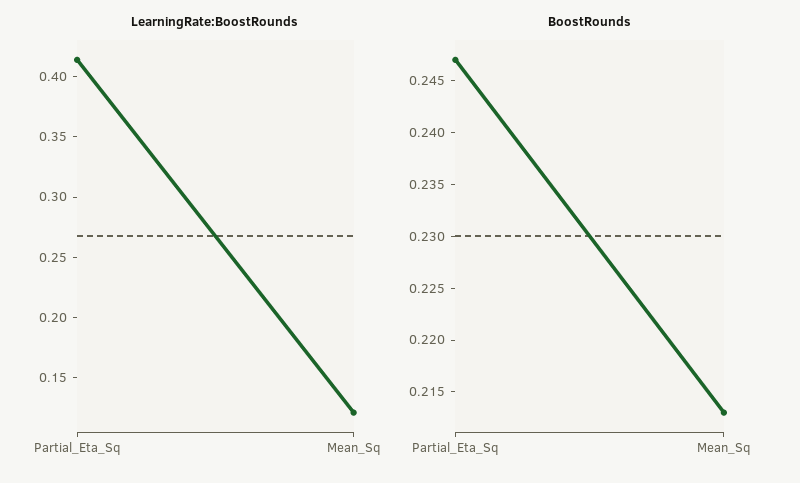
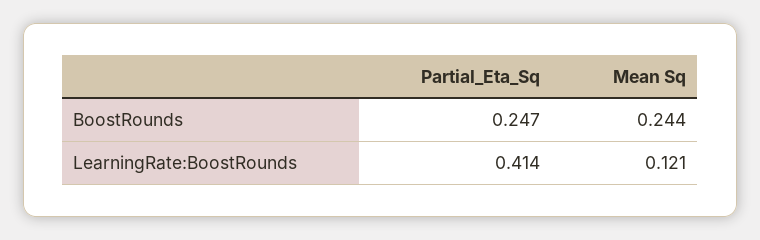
  {
    "LearningRate:BoostRounds": {
      "Partial_Eta_Sq": 0.414,
      "Mean_Sq": 0.121
    },
    "BoostRounds": {
      "Partial_Eta_Sq": 0.247,
-     "Mean_Sq": 0.213
+     "Mean_Sq": 0.244
    }
  }

